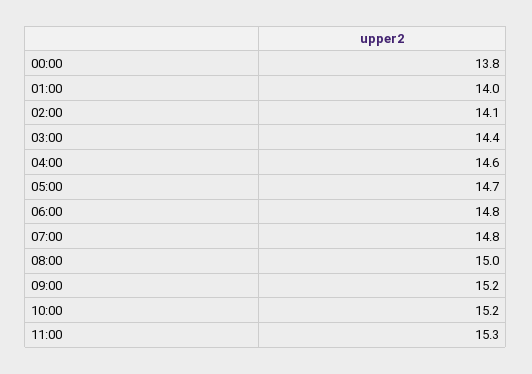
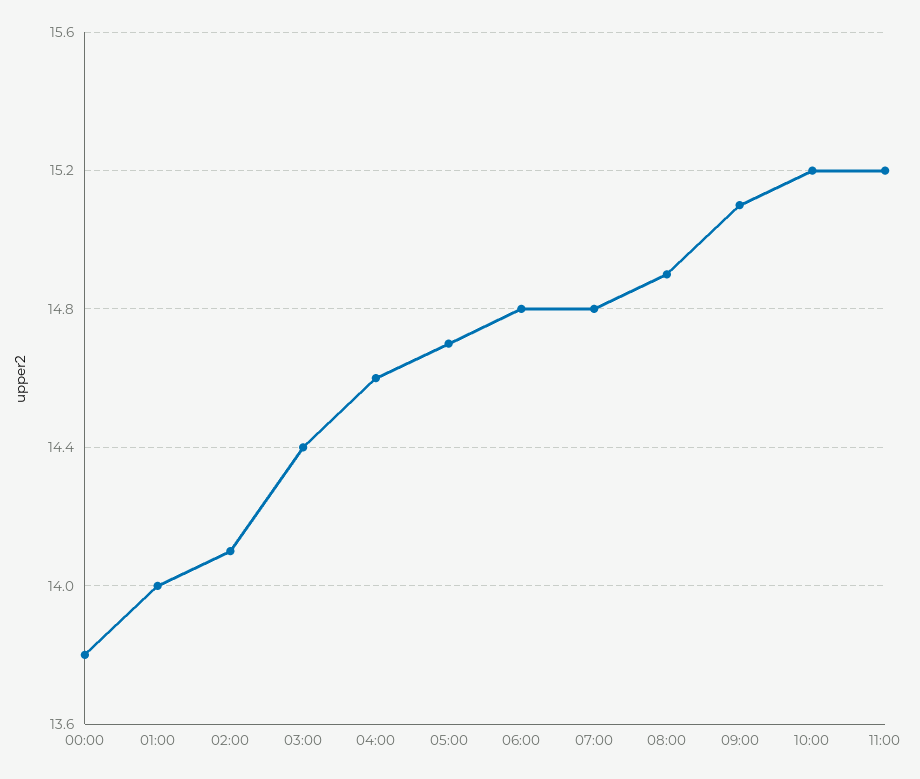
  {
    "00:00": 13.8,
    "01:00": 14,
    "02:00": 14.1,
    "03:00": 14.4,
    "04:00": 14.6,
    "05:00": 14.7,
    "06:00": 14.8,
    "07:00": 14.8,
-   "08:00": 15,
+   "08:00": 14.9,
-   "09:00": 15.2,
+   "09:00": 15.1,
    "10:00": 15.2,
-   "11:00": 15.3
+   "11:00": 15.2
  }

